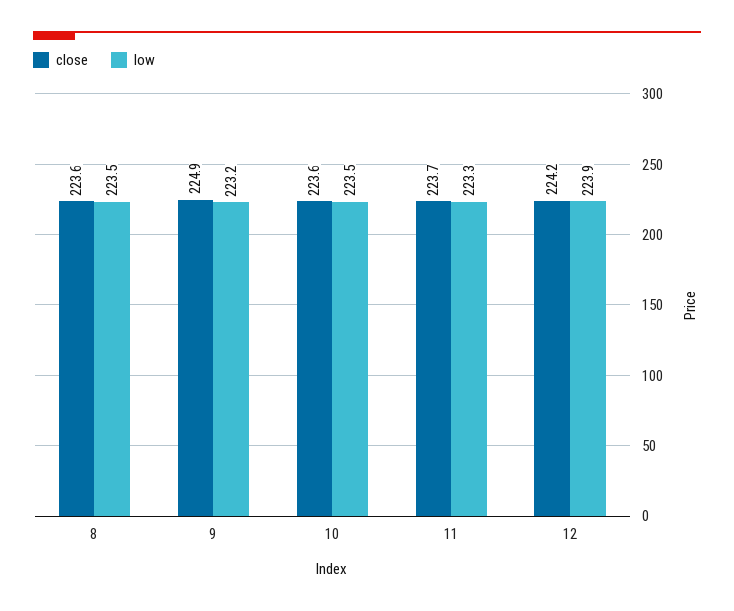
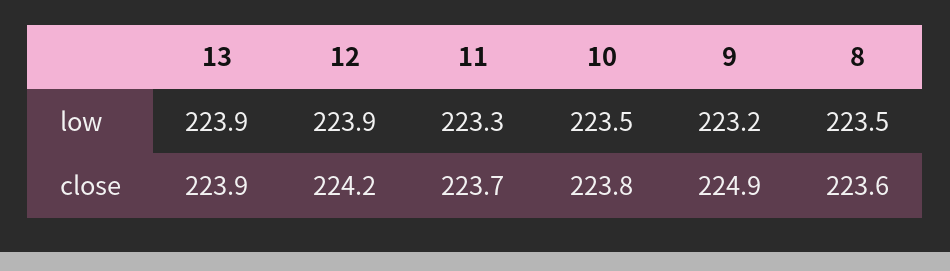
  {
    "close": {
      "8": 223.6,
      "9": 224.9,
-     "10": 223.6,
+     "10": 223.8,
      "11": 223.7,
-     "12": 224.2
+     "12": 224.2,
+     "13": 223.9
    },
    "low": {
      "8": 223.5,
      "9": 223.2,
      "10": 223.5,
      "11": 223.3,
-     "12": 223.9
+     "12": 223.9,
+     "13": 223.9
    }
  }

